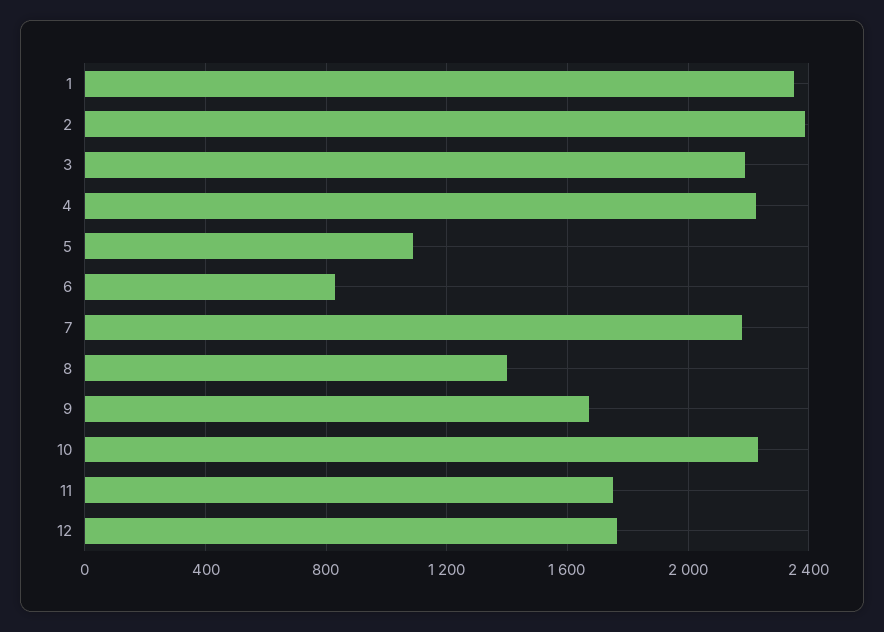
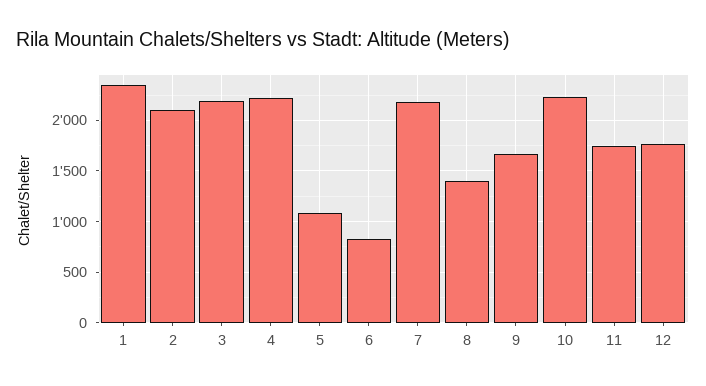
  {
    "1": 2350,
-   "2": 2400,
+   "2": 2100,
    "3": 2200,
    "4": 2200,
    "5": 1100,
    "6": 850,
    "7": 2200,
    "8": 1400,
    "9": 1650,
    "10": 2250,
    "11": 1750,
    "12": 1750
  }

